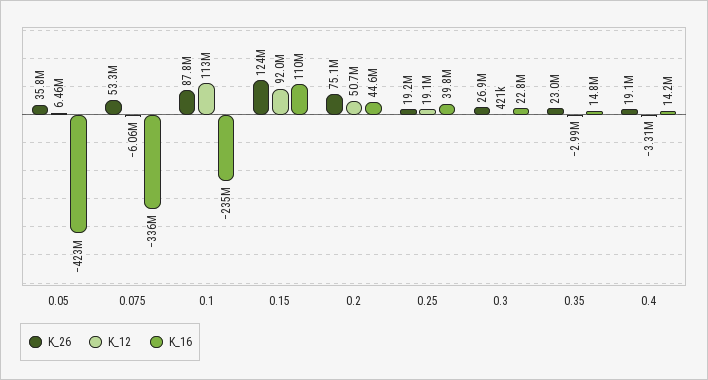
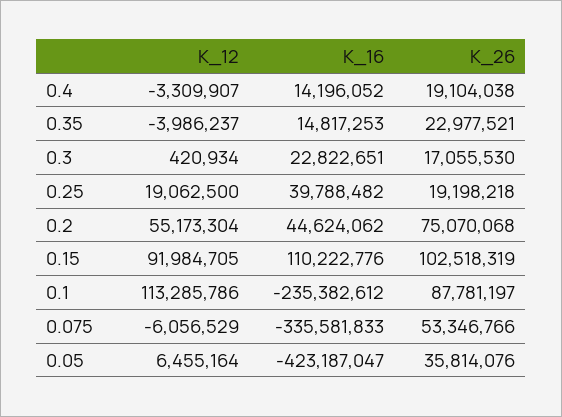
  {
    "K_26": {
      "0.05": 35814076,
      "0.075": 53346766,
      "0.1": 87781197,
-     "0.15": 124000000,
+     "0.15": 102518319,
      "0.2": 75070068,
      "0.25": 19198218,
-     "0.3": 26900000,
+     "0.3": 17055530,
      "0.35": 22977521,
      "0.4": 19104038
    },
    "K_12": {
      "0.05": 6455164,
      "0.075": -6056529,
      "0.1": 113285786,
      "0.15": 91984705,
-     "0.2": 50700000,
+     "0.2": 55173304,
      "0.25": 19062500,
      "0.3": 420934,
-     "0.35": -2990000,
+     "0.35": -3986237,
      "0.4": -3309907
    },
    "K_16": {
      "0.05": -423187047,
      "0.075": -335581833,
      "0.1": -235382612,
      "0.15": 110222776,
      "0.2": 44624062,
      "0.25": 39788482,
      "0.3": 22822651,
      "0.35": 14817253,
      "0.4": 14196052
    }
  }

